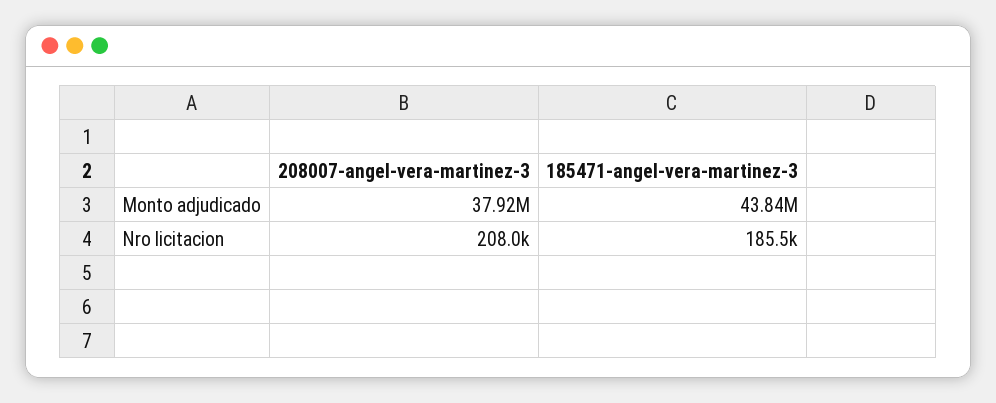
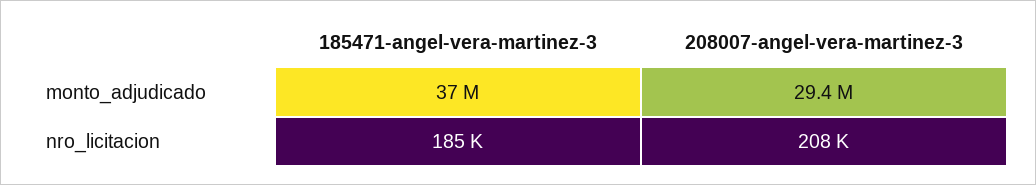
  {
    "208007-angel-vera-martinez-3": {
-     "Monto adjudicado": 37920000,
+     "Monto adjudicado": 29400000,
      "Nro licitacion": 208000
    },
    "185471-angel-vera-martinez-3": {
-     "Monto adjudicado": 43840000,
+     "Monto adjudicado": 37000000,
      "Nro licitacion": 185500
    }
  }

